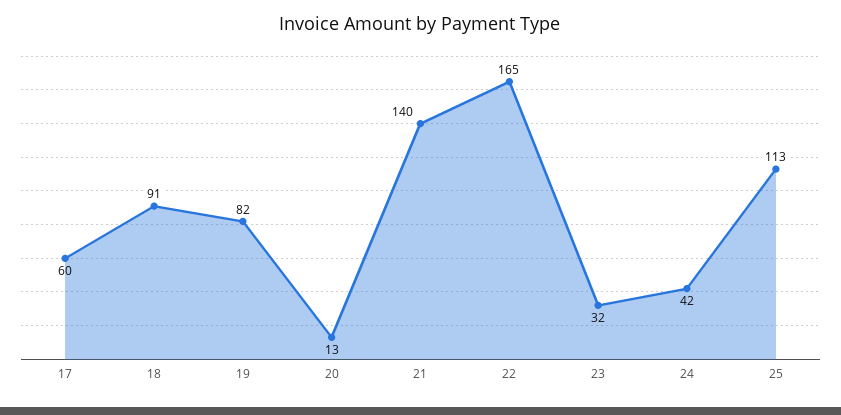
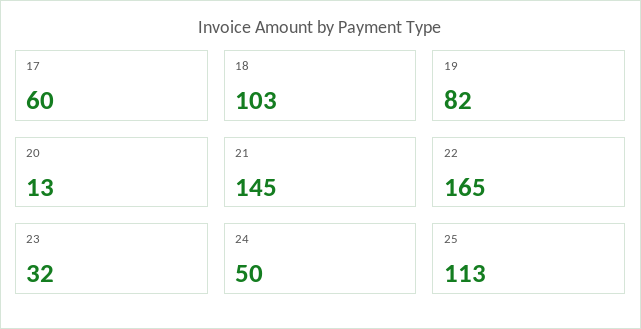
  {
    "17": 60,
-   "18": 91,
+   "18": 103,
    "19": 82,
    "20": 13,
-   "21": 140,
+   "21": 145,
    "22": 165,
    "23": 32,
-   "24": 42,
+   "24": 50,
    "25": 113
  }

